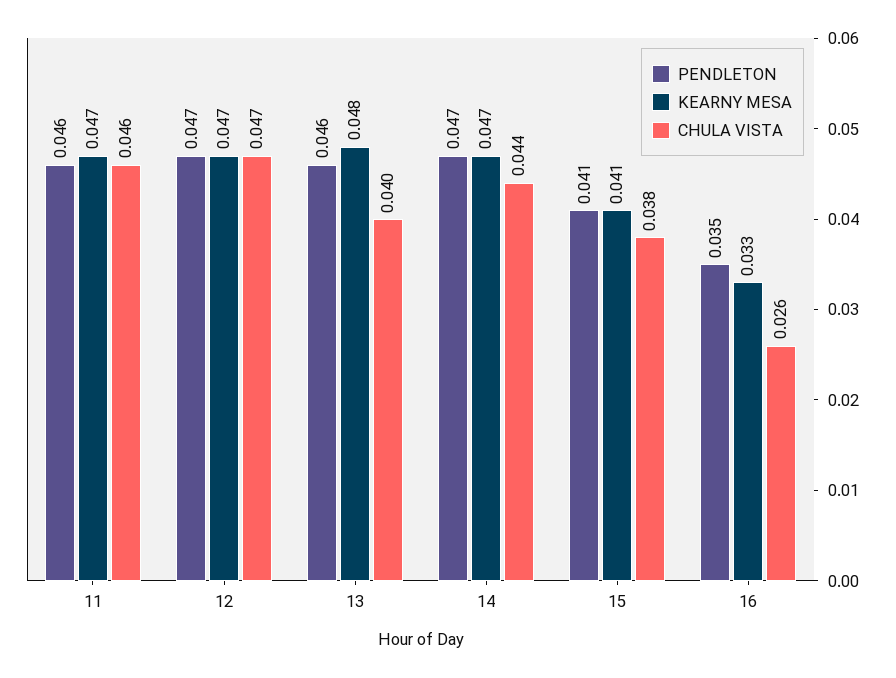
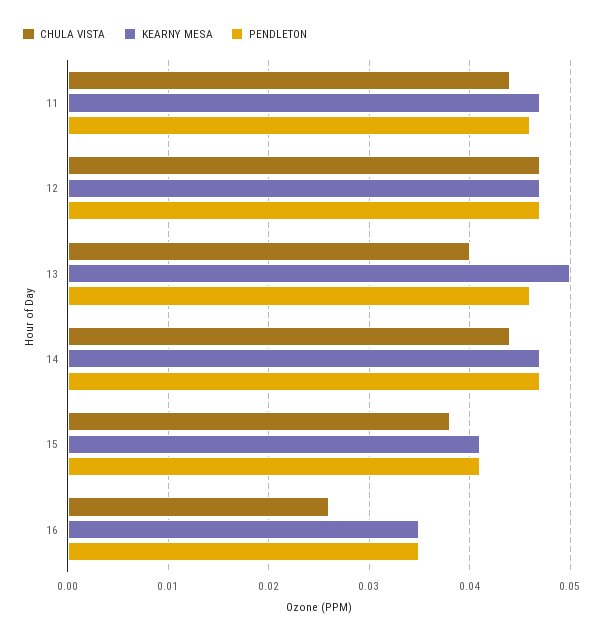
  {
    "PENDLETON": {
      "11": 0.046,
      "12": 0.047,
      "13": 0.046,
      "14": 0.047,
      "15": 0.041,
      "16": 0.035
    },
    "KEARNY MESA": {
      "11": 0.047,
      "12": 0.047,
-     "13": 0.048,
+     "13": 0.05,
      "14": 0.047,
      "15": 0.041,
-     "16": 0.033
+     "16": 0.035
    },
    "CHULA VISTA": {
-     "11": 0.046,
+     "11": 0.044,
      "12": 0.047,
      "13": 0.04,
      "14": 0.044,
      "15": 0.038,
      "16": 0.026
    }
  }

